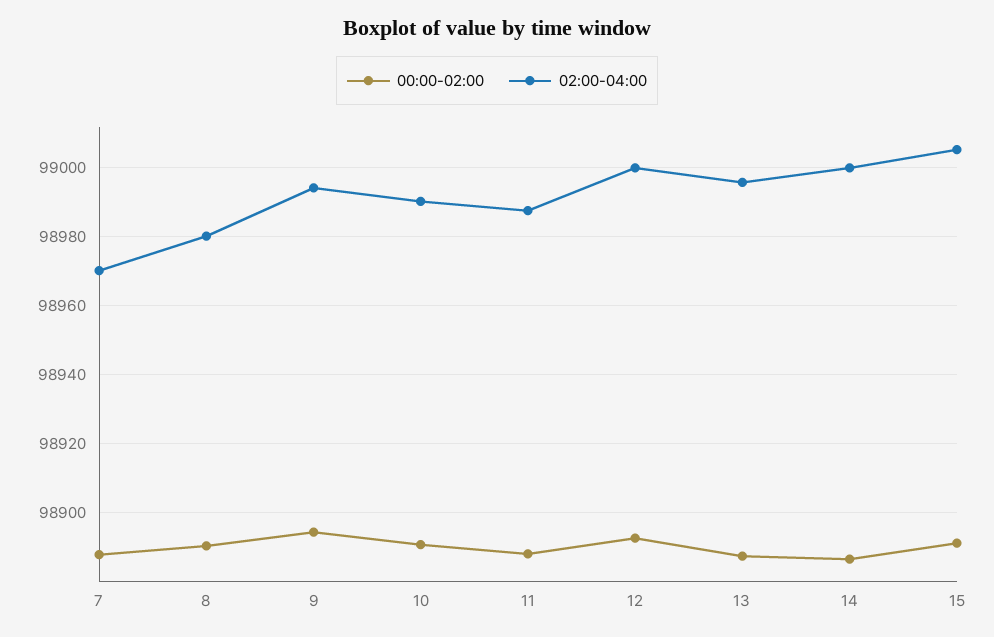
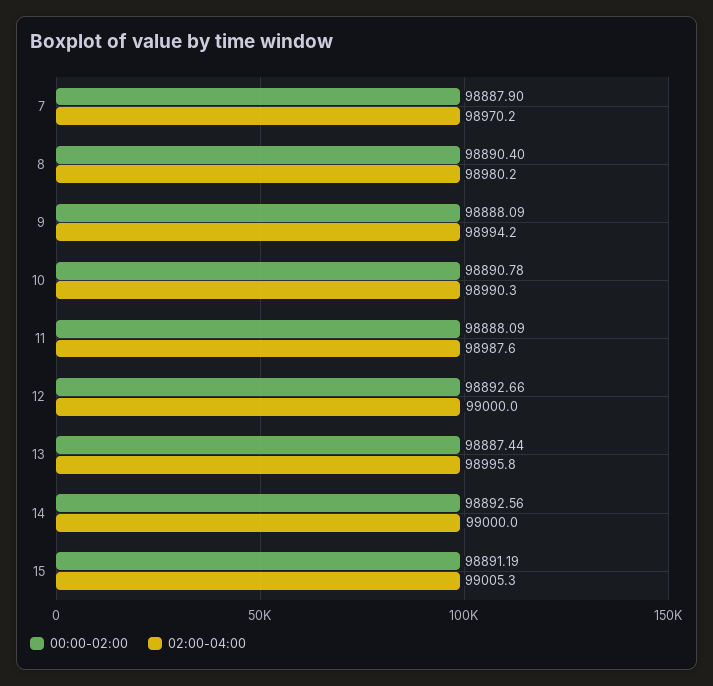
  {
    "00:00-02:00": {
      "7": 98887.9,
      "8": 98890.4,
-     "9": 98894,
+     "9": 98888.09,
      "10": 98890.78,
      "11": 98888.09,
      "12": 98892.66,
      "13": 98887.44,
-     "14": 98886,
+     "14": 98892.56,
      "15": 98891.19
    },
    "02:00-04:00": {
      "7": 98970.2,
      "8": 98980.2,
      "9": 98994.2,
      "10": 98990.3,
      "11": 98987.6,
      "12": 99000,
      "13": 98995.8,
      "14": 99000,
      "15": 99005.3
    }
  }

